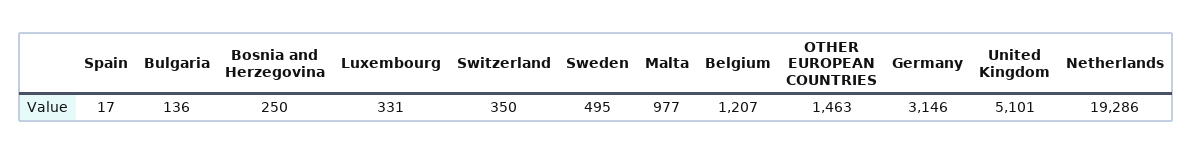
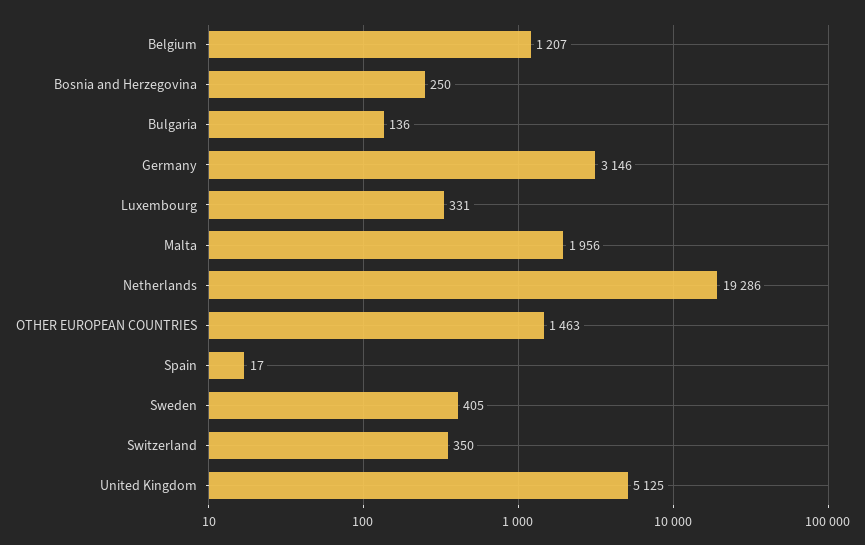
  {
    "Spain": 17,
    "Bulgaria": 136,
    "Bosnia and Herzegovina": 250,
    "Luxembourg": 331,
    "Switzerland": 350,
-   "Sweden": 495,
+   "Sweden": 405,
-   "Malta": 977,
+   "Malta": 1956,
    "Belgium": 1207,
    "OTHER EUROPEAN COUNTRIES": 1463,
    "Germany": 3146,
-   "United Kingdom": 5101,
+   "United Kingdom": 5125,
    "Netherlands": 19286
  }

